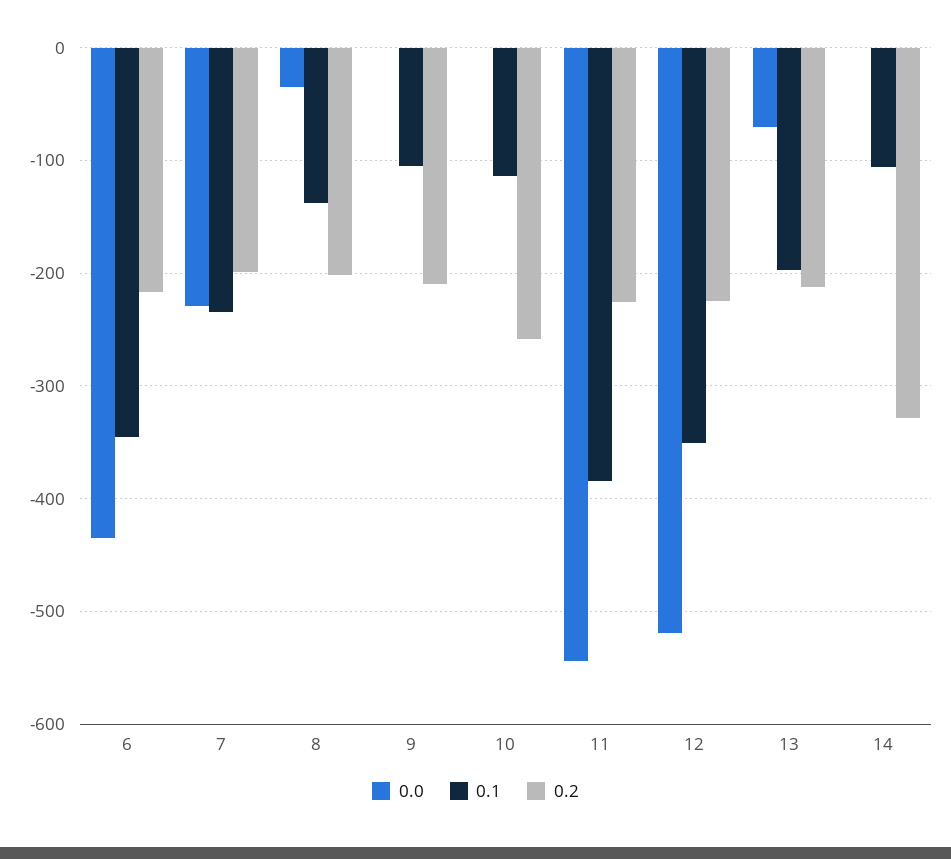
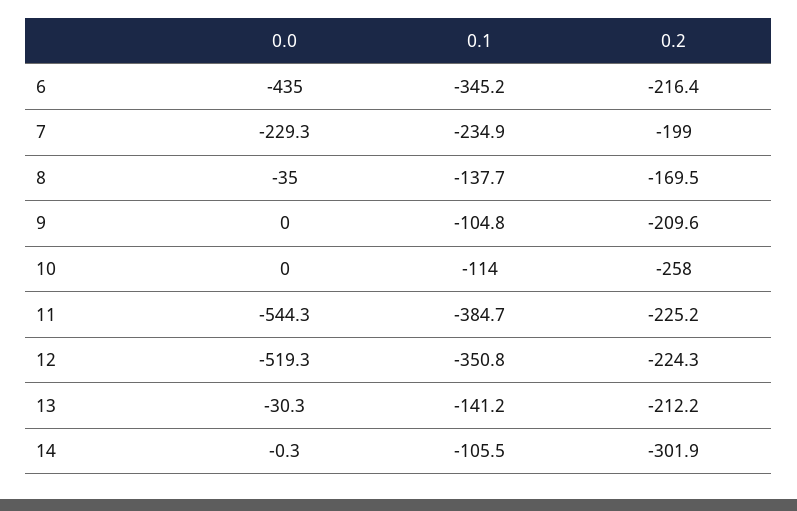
  {
    "0.0": {
      "6": -435,
      "7": -229.3,
      "8": -35,
      "9": 0,
      "10": 0,
      "11": -544.3,
      "12": -519.3,
-     "13": -70,
+     "13": -30.3,
      "14": -0.3
    },
    "0.1": {
      "6": -345.2,
      "7": -234.9,
      "8": -137.7,
      "9": -104.8,
      "10": -114,
      "11": -384.7,
      "12": -350.8,
-     "13": -200,
+     "13": -141.2,
      "14": -105.5
    },
    "0.2": {
      "6": -216.4,
      "7": -199,
-     "8": -200,
+     "8": -169.5,
      "9": -209.6,
      "10": -258,
      "11": -225.2,
      "12": -224.3,
      "13": -212.2,
-     "14": -330
+     "14": -301.9
    }
  }

